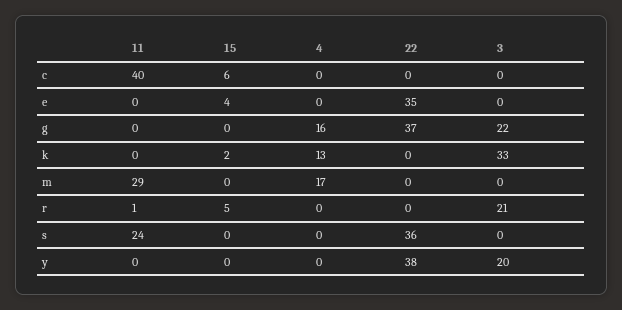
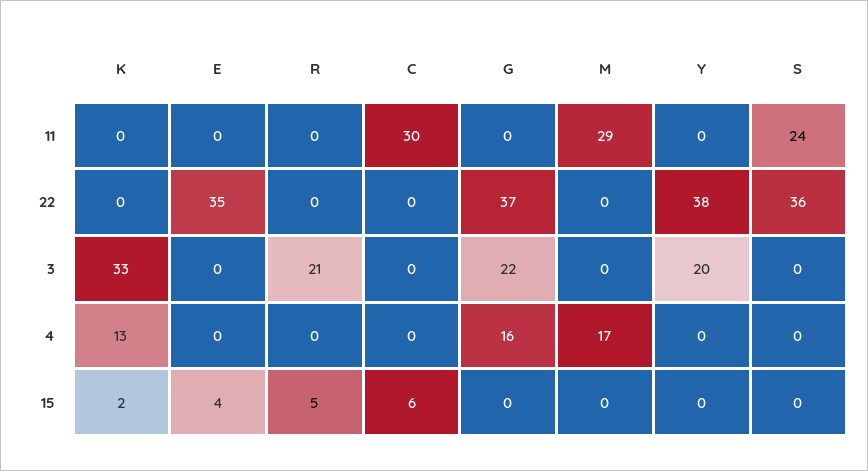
  {
    "11": {
-     "c": 40,
+     "c": 30,
      "e": 0,
      "g": 0,
      "k": 0,
      "m": 29,
-     "r": 1,
+     "r": 0,
      "s": 24,
      "y": 0
    },
    "15": {
      "c": 6,
      "e": 4,
      "g": 0,
      "k": 2,
      "m": 0,
      "r": 5,
      "s": 0,
      "y": 0
    },
    "4": {
      "c": 0,
      "e": 0,
      "g": 16,
      "k": 13,
      "m": 17,
      "r": 0,
      "s": 0,
      "y": 0
    },
    "22": {
      "c": 0,
      "e": 35,
      "g": 37,
      "k": 0,
      "m": 0,
      "r": 0,
      "s": 36,
      "y": 38
    },
    "3": {
      "c": 0,
      "e": 0,
      "g": 22,
      "k": 33,
      "m": 0,
      "r": 21,
      "s": 0,
      "y": 20
    }
  }

